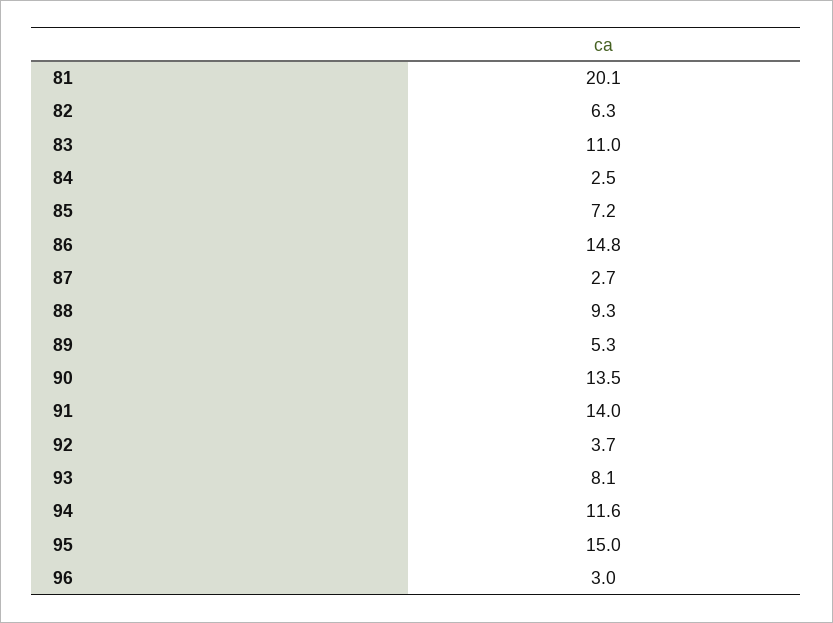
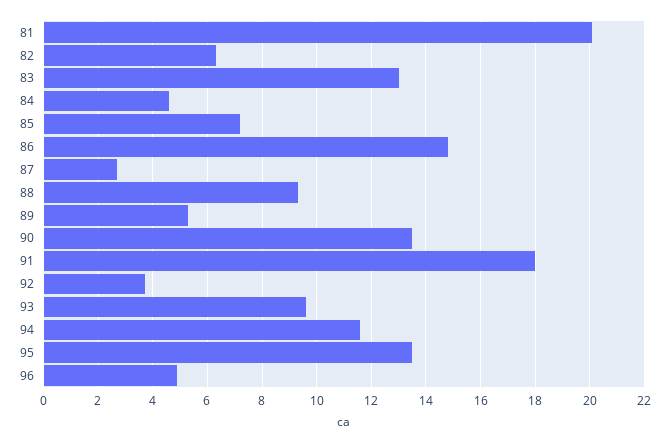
  {
    "81": 20.1,
    "82": 6.3,
-   "83": 11,
+   "83": 13,
-   "84": 2.5,
+   "84": 4.5,
    "85": 7.2,
    "86": 14.8,
    "87": 2.7,
    "88": 9.3,
    "89": 5.3,
    "90": 13.5,
-   "91": 14,
+   "91": 18,
    "92": 3.7,
-   "93": 8.1,
+   "93": 9.5,
    "94": 11.6,
-   "95": 15,
+   "95": 13.5,
-   "96": 3
+   "96": 5
  }

